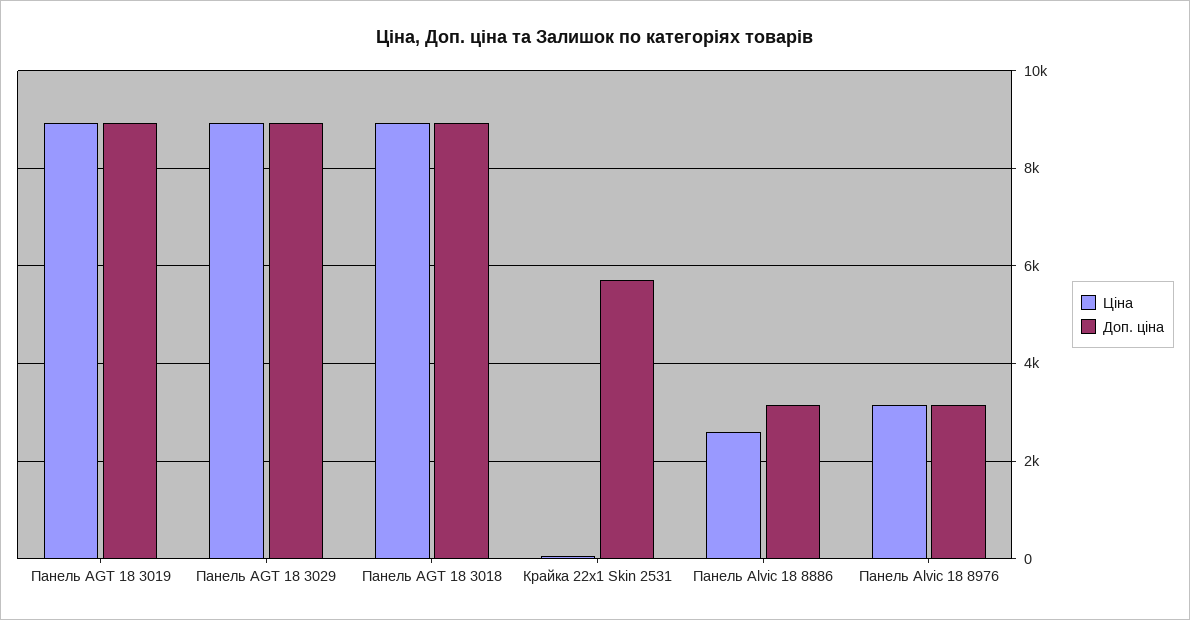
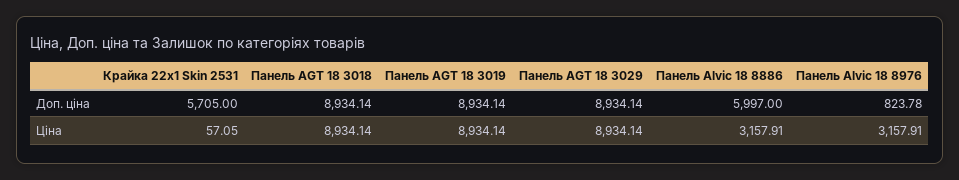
  {
    "Ціна": {
      "Панель AGT 18 3019": 8934.14,
      "Панель AGT 18 3029": 8934.14,
      "Панель AGT 18 3018": 8934.14,
      "Крайка 22x1 Skin 2531": 57.05,
-     "Панель Alvic 18 8886": 2600,
+     "Панель Alvic 18 8886": 3157.91,
      "Панель Alvic 18 8976": 3157.91
    },
    "Доп. ціна": {
      "Панель AGT 18 3019": 8934.14,
      "Панель AGT 18 3029": 8934.14,
      "Панель AGT 18 3018": 8934.14,
      "Крайка 22x1 Skin 2531": 5705,
-     "Панель Alvic 18 8886": 3200,
+     "Панель Alvic 18 8886": 5997,
-     "Панель Alvic 18 8976": 3200
+     "Панель Alvic 18 8976": 823.78
    }
  }

